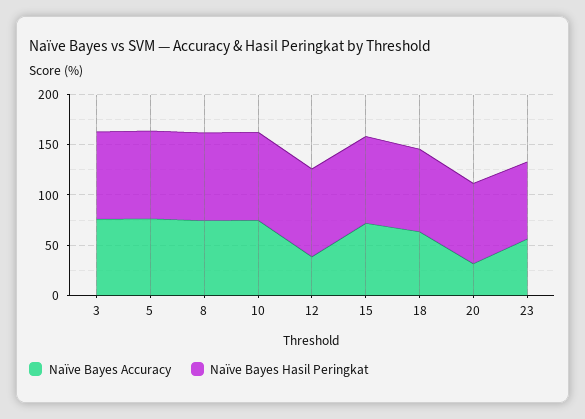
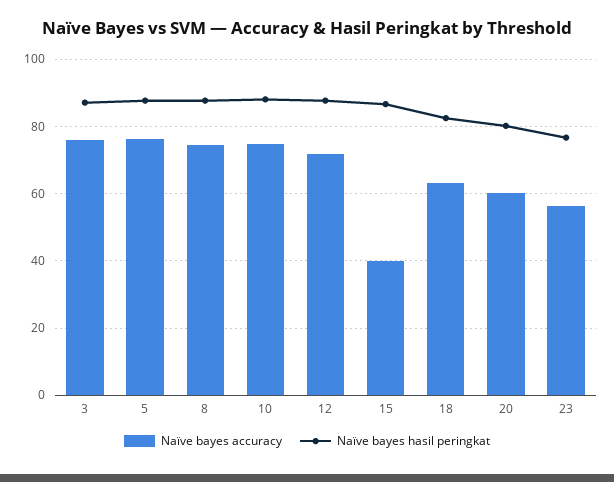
  {
    "Naïve Bayes Accuracy": {
      "3": 76,
      "5": 76,
      "8": 74,
      "10": 74,
-     "12": 40,
+     "12": 72,
-     "15": 70,
+     "15": 40,
      "18": 64,
-     "20": 30,
+     "20": 60,
      "23": 56
    },
    "Naïve Bayes Hasil Peringkat": {
      "3": 88,
      "5": 88,
      "8": 88,
      "10": 88,
      "12": 88,
      "15": 86,
      "18": 82,
      "20": 80,
      "23": 76
    }
  }

